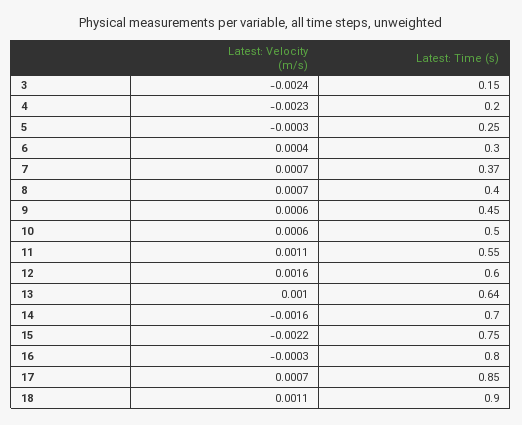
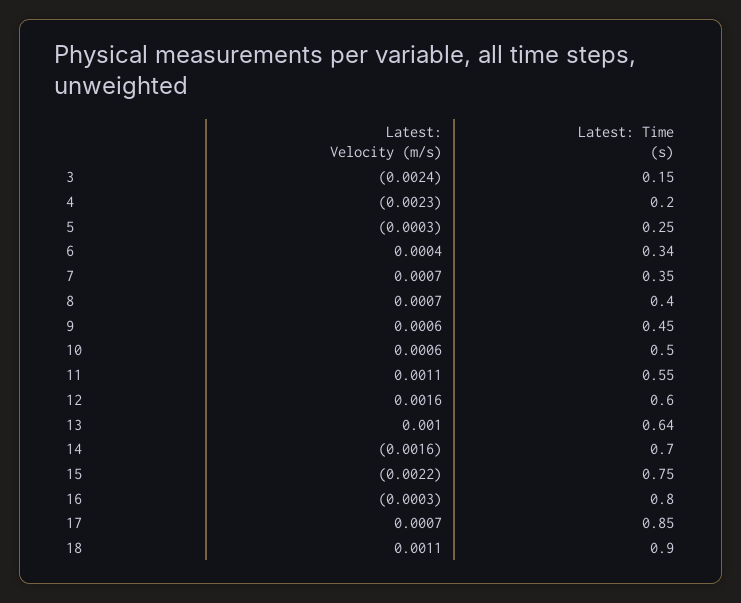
  {
    "Latest: Velocity (m/s)": {
      "3": -0.0024,
      "4": -0.0023,
      "5": -0.0003,
      "6": 0.0004,
      "7": 0.0007,
      "8": 0.0007,
      "9": 0.0006,
      "10": 0.0006,
      "11": 0.0011,
      "12": 0.0016,
      "13": 0.001,
      "14": -0.0016,
      "15": -0.0022,
      "16": -0.0003,
      "17": 0.0007,
      "18": 0.0011
    },
    "Latest: Time (s)": {
      "3": 0.15,
      "4": 0.2,
      "5": 0.25,
-     "6": 0.3,
+     "6": 0.34,
-     "7": 0.37,
+     "7": 0.35,
      "8": 0.4,
      "9": 0.45,
      "10": 0.5,
      "11": 0.55,
      "12": 0.6,
      "13": 0.64,
      "14": 0.7,
      "15": 0.75,
      "16": 0.8,
      "17": 0.85,
      "18": 0.9
    }
  }

